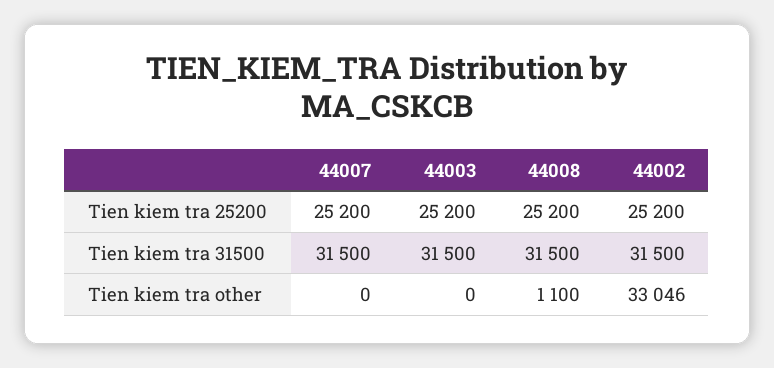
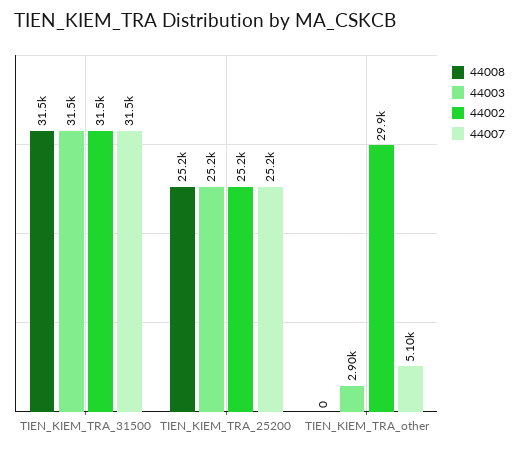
  {
    "44007": {
      "Tien kiem tra 25200": 25200,
      "Tien kiem tra 31500": 31500,
-     "Tien kiem tra other": 0
+     "Tien kiem tra other": 5100
    },
    "44003": {
      "Tien kiem tra 25200": 25200,
      "Tien kiem tra 31500": 31500,
-     "Tien kiem tra other": 0
+     "Tien kiem tra other": 2900
    },
    "44008": {
      "Tien kiem tra 25200": 25200,
      "Tien kiem tra 31500": 31500,
-     "Tien kiem tra other": 1100
+     "Tien kiem tra other": 0
    },
    "44002": {
      "Tien kiem tra 25200": 25200,
      "Tien kiem tra 31500": 31500,
-     "Tien kiem tra other": 33046
+     "Tien kiem tra other": 29900
    }
  }

